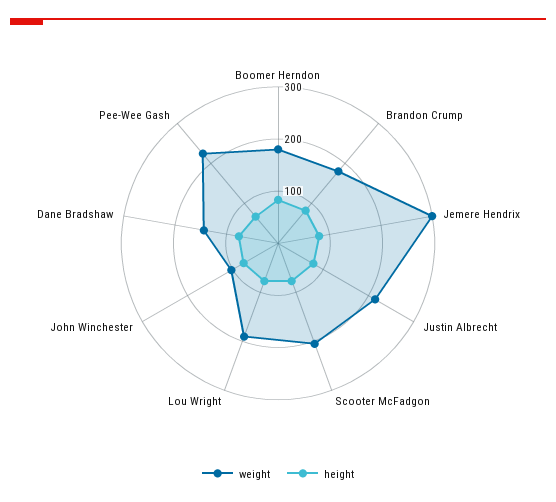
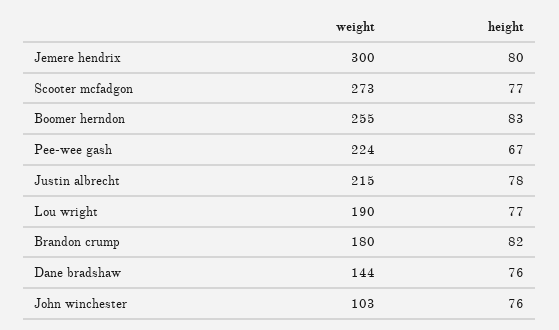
  {
    "weight": {
-     "Boomer Herndon": 180,
+     "Boomer Herndon": 255,
      "Brandon Crump": 180,
      "Jemere Hendrix": 300,
      "Justin Albrecht": 215,
-     "Scooter McFadgon": 200,
+     "Scooter McFadgon": 273,
      "Lou Wright": 190,
      "John Winchester": 103,
      "Dane Bradshaw": 144,
      "Pee-Wee Gash": 224
    },
    "height": {
      "Boomer Herndon": 83,
      "Brandon Crump": 82,
      "Jemere Hendrix": 80,
      "Justin Albrecht": 78,
      "Scooter McFadgon": 77,
      "Lou Wright": 77,
      "John Winchester": 76,
      "Dane Bradshaw": 76,
      "Pee-Wee Gash": 67
    }
  }

